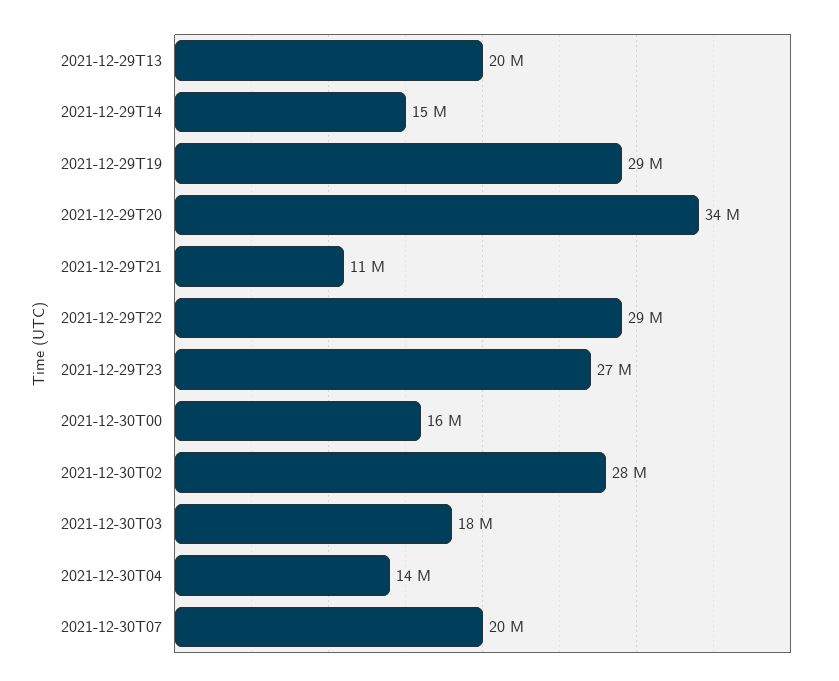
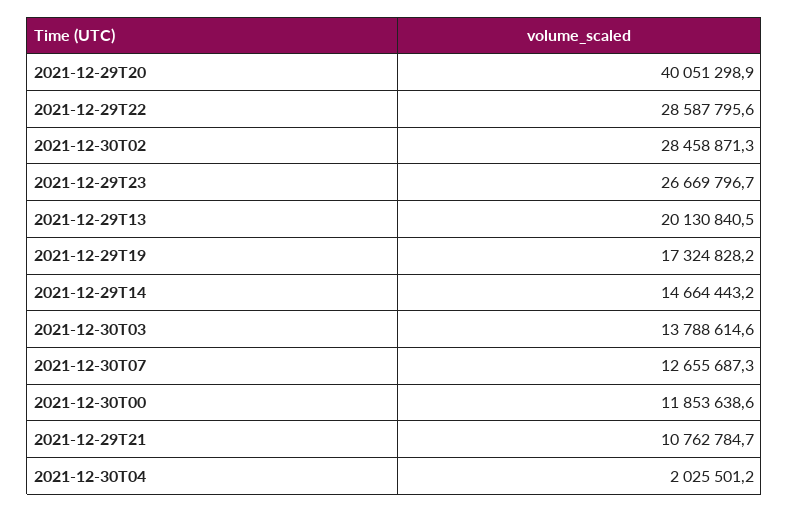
  {
    "2021-12-29T13": 20130840.5,
    "2021-12-29T14": 14664443.2,
-   "2021-12-29T19": 29000000,
+   "2021-12-29T19": 17324828.2,
-   "2021-12-29T20": 34000000,
+   "2021-12-29T20": 40051298.9,
    "2021-12-29T21": 10762784.7,
    "2021-12-29T22": 28587795.6,
    "2021-12-29T23": 26669796.7,
-   "2021-12-30T00": 16000000,
+   "2021-12-30T00": 11853638.6,
    "2021-12-30T02": 28458871.3,
-   "2021-12-30T03": 18000000,
+   "2021-12-30T03": 13788614.6,
-   "2021-12-30T04": 14000000,
+   "2021-12-30T04": 2025501.2,
-   "2021-12-30T07": 20000000
+   "2021-12-30T07": 12655687.3
  }

